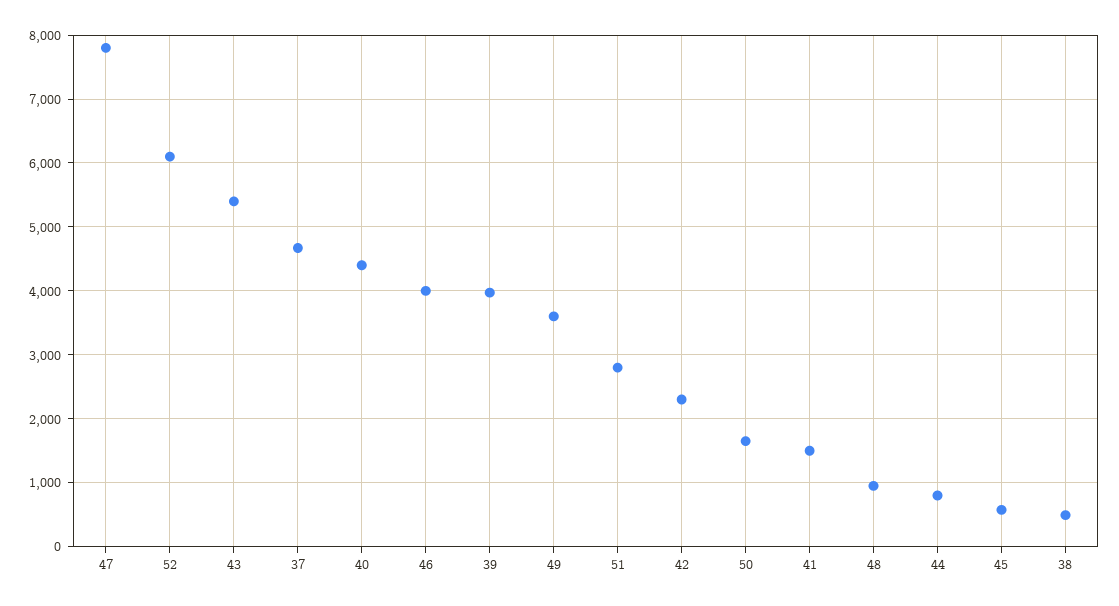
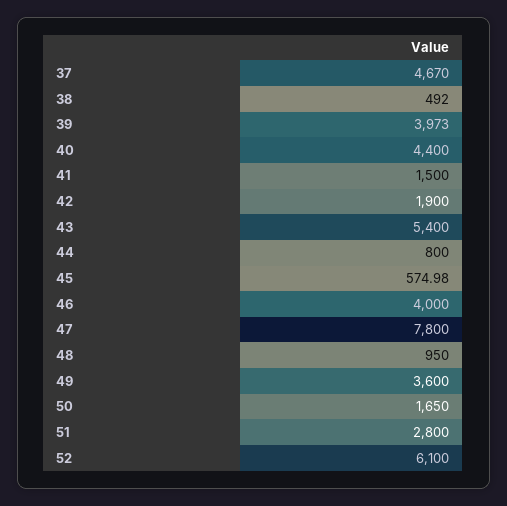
  {
    "47": 7800,
    "52": 6100,
    "43": 5400,
    "37": 4670,
    "40": 4400,
    "46": 4000,
    "39": 3973,
    "49": 3600,
    "51": 2800,
-   "42": 2300,
+   "42": 1900,
    "50": 1650,
    "41": 1500,
    "48": 950,
    "44": 800,
    "45": 574.98,
    "38": 492
  }

